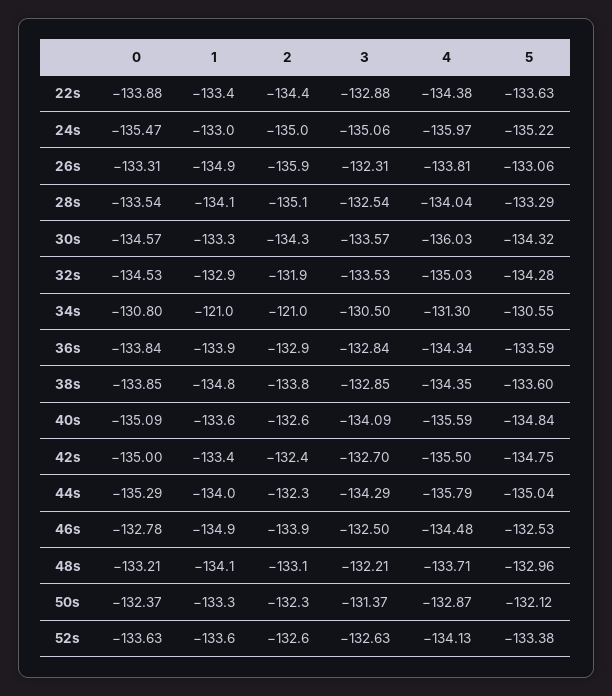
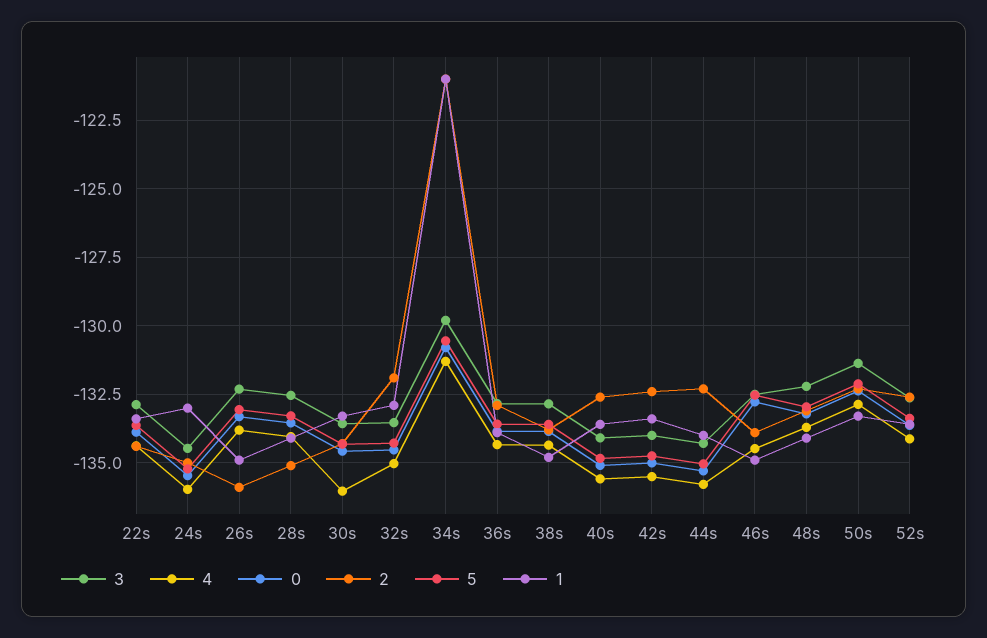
  {
    "0": {
      "22s": -133.88,
      "24s": -135.47,
      "26s": -133.31,
      "28s": -133.54,
      "30s": -134.57,
      "32s": -134.53,
      "34s": -130.8,
      "36s": -133.84,
      "38s": -133.85,
      "40s": -135.09,
      "42s": -135,
      "44s": -135.29,
      "46s": -132.78,
      "48s": -133.21,
      "50s": -132.37,
      "52s": -133.63
    },
    "1": {
      "22s": -133.4,
      "24s": -133,
      "26s": -134.9,
      "28s": -134.1,
      "30s": -133.3,
      "32s": -132.9,
      "34s": -121,
      "36s": -133.9,
      "38s": -134.8,
      "40s": -133.6,
      "42s": -133.4,
      "44s": -134,
      "46s": -134.9,
      "48s": -134.1,
      "50s": -133.3,
      "52s": -133.6
    },
    "2": {
      "22s": -134.4,
      "24s": -135,
      "26s": -135.9,
      "28s": -135.1,
      "30s": -134.3,
      "32s": -131.9,
      "34s": -121,
      "36s": -132.9,
      "38s": -133.8,
      "40s": -132.6,
      "42s": -132.4,
      "44s": -132.3,
      "46s": -133.9,
      "48s": -133.1,
      "50s": -132.3,
      "52s": -132.6
    },
    "3": {
      "22s": -132.88,
-     "24s": -135.06,
+     "24s": -134.5,
      "26s": -132.31,
      "28s": -132.54,
      "30s": -133.57,
      "32s": -133.53,
-     "34s": -130.5,
+     "34s": -129.75,
      "36s": -132.84,
      "38s": -132.85,
      "40s": -134.09,
-     "42s": -132.7,
+     "42s": -134,
      "44s": -134.29,
      "46s": -132.5,
      "48s": -132.21,
      "50s": -131.37,
      "52s": -132.63
    },
    "4": {
      "22s": -134.38,
      "24s": -135.97,
      "26s": -133.81,
      "28s": -134.04,
      "30s": -136.03,
      "32s": -135.03,
      "34s": -131.3,
      "36s": -134.34,
      "38s": -134.35,
      "40s": -135.59,
      "42s": -135.5,
      "44s": -135.79,
      "46s": -134.48,
      "48s": -133.71,
      "50s": -132.87,
      "52s": -134.13
    },
    "5": {
      "22s": -133.63,
      "24s": -135.22,
      "26s": -133.06,
      "28s": -133.29,
      "30s": -134.32,
      "32s": -134.28,
      "34s": -130.55,
      "36s": -133.59,
      "38s": -133.6,
      "40s": -134.84,
      "42s": -134.75,
      "44s": -135.04,
      "46s": -132.53,
      "48s": -132.96,
      "50s": -132.12,
      "52s": -133.38
    }
  }

